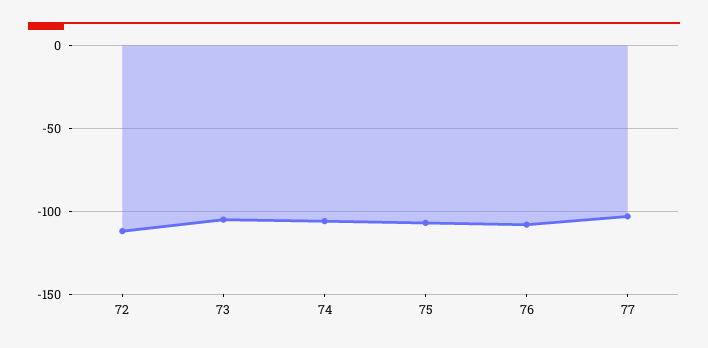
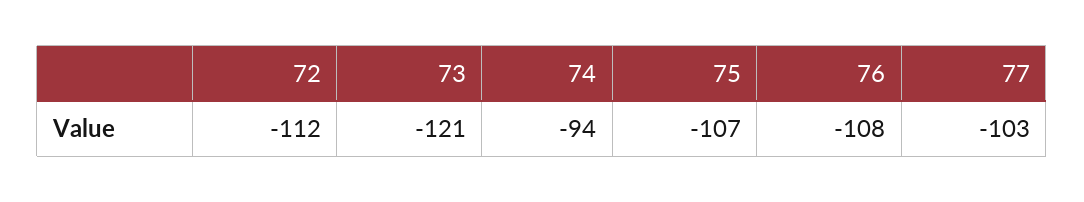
  {
    "72": -112,
-   "73": -105,
+   "73": -121,
-   "74": -105,
+   "74": -94,
    "75": -107,
    "76": -108,
    "77": -103
  }

